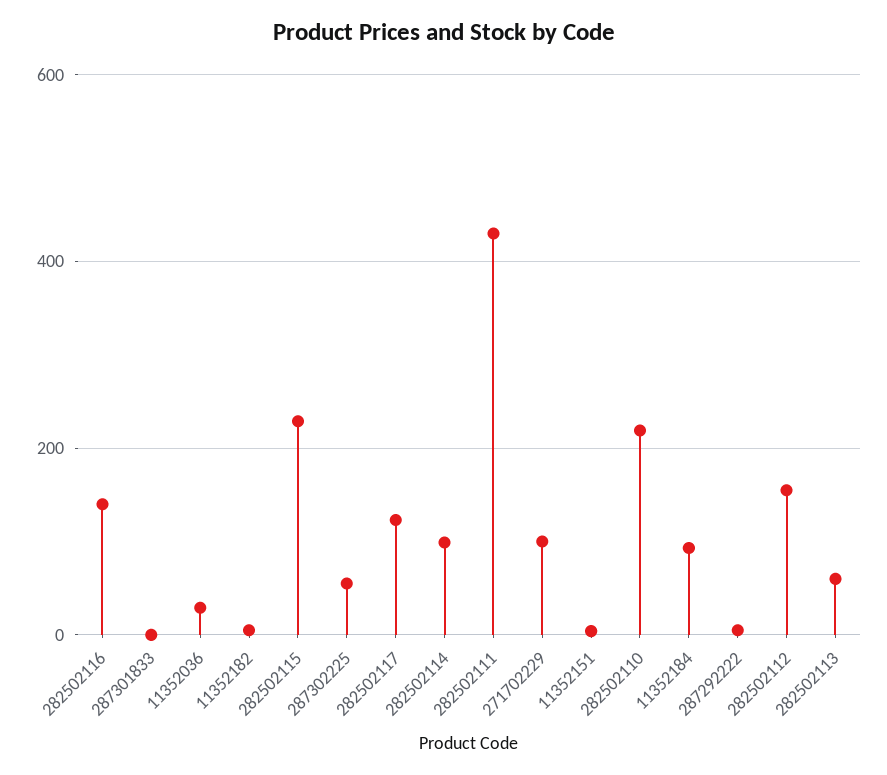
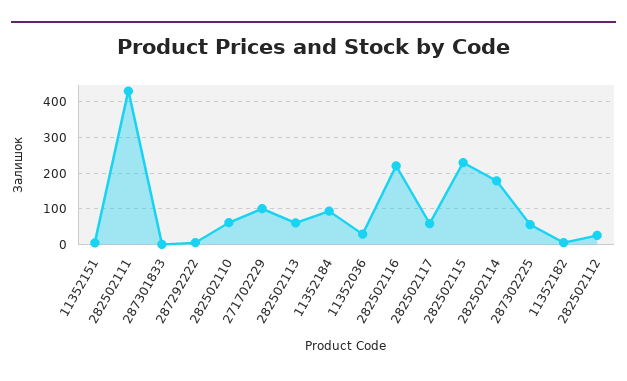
  {
-   "282502116": 140,
+   "282502116": 220,
    "287301833": 0,
    "11352036": 20,
    "11352182": 0,
    "282502115": 220,
    "287302225": 60,
-   "282502117": 120,
+   "282502117": 60,
-   "282502114": 100,
+   "282502114": 180,
    "282502111": 440,
    "271702229": 100,
    "11352151": 0,
-   "282502110": 220,
+   "282502110": 60,
    "11352184": 100,
    "287292222": 0,
-   "282502112": 160,
+   "282502112": 20,
    "282502113": 60
  }

